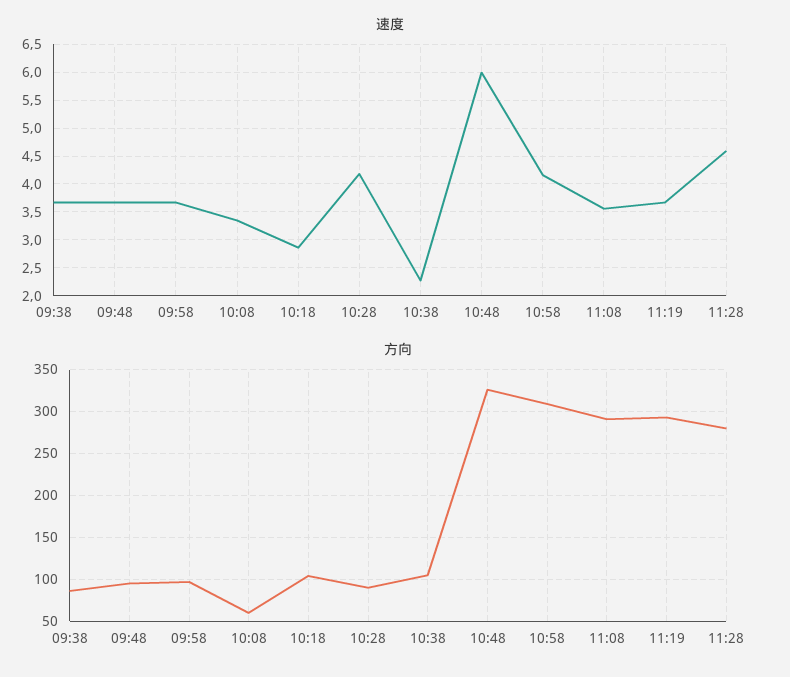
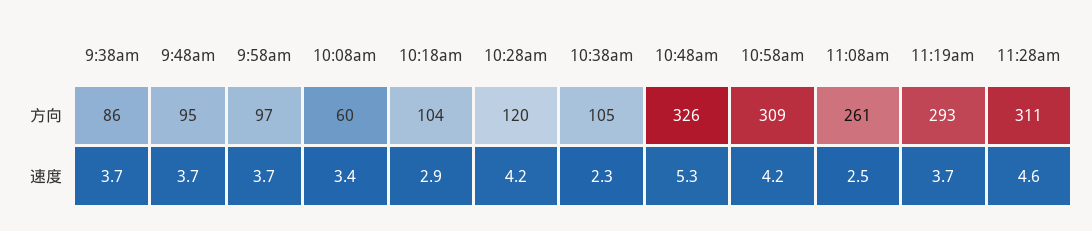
  {
    "速度": {
      "09:38": 3.7,
      "09:48": 3.7,
      "09:58": 3.7,
      "10:08": 3.4,
      "10:18": 2.9,
      "10:28": 4.2,
      "10:38": 2.3,
-     "10:48": 6,
+     "10:48": 5.3,
      "10:58": 4.2,
-     "11:08": 3.5,
+     "11:08": 2.5,
      "11:19": 3.7,
      "11:28": 4.6
    },
    "方向": {
      "09:38": 86,
      "09:48": 95,
      "09:58": 97,
      "10:08": 60,
      "10:18": 104,
-     "10:28": 90,
+     "10:28": 120,
      "10:38": 105,
      "10:48": 326,
      "10:58": 309,
-     "11:08": 290,
+     "11:08": 261,
      "11:19": 293,
-     "11:28": 280
+     "11:28": 311
    }
  }

